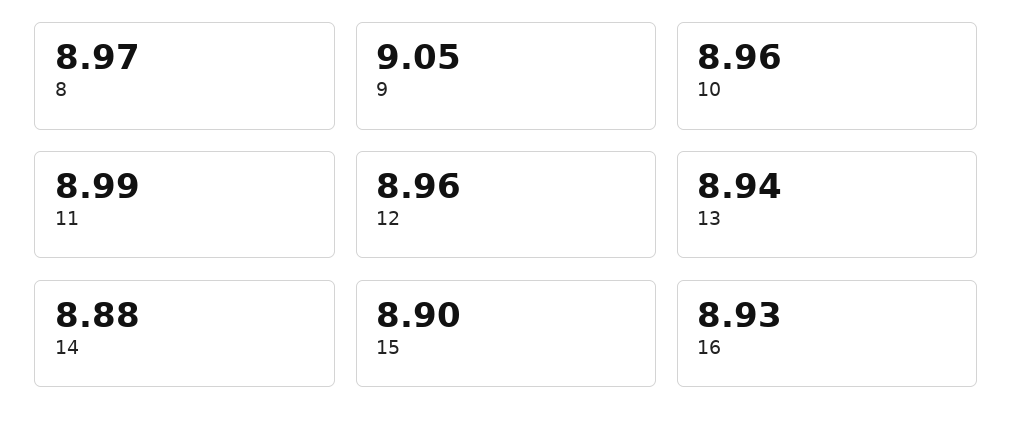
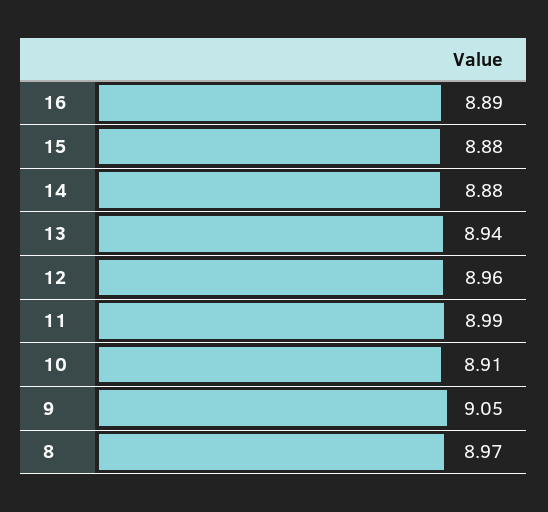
  {
    "8": 8.97,
    "9": 9.05,
-   "10": 8.96,
+   "10": 8.91,
    "11": 8.99,
    "12": 8.96,
    "13": 8.94,
    "14": 8.88,
-   "15": 8.9,
+   "15": 8.88,
-   "16": 8.93
+   "16": 8.89
  }

